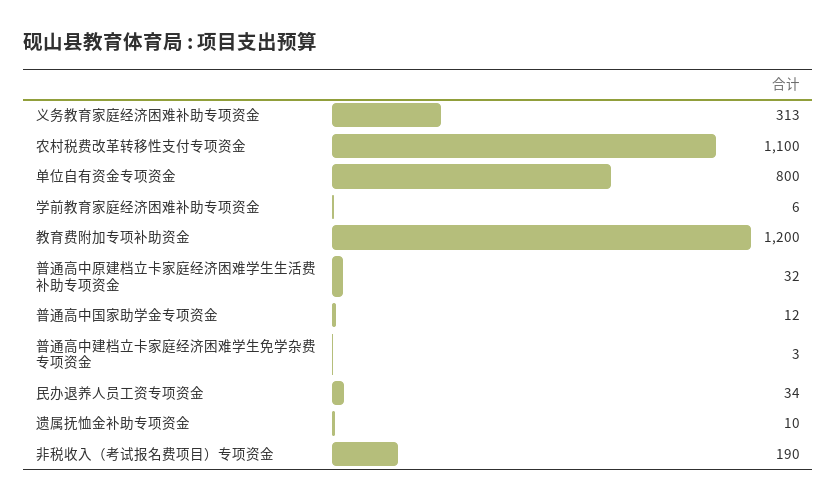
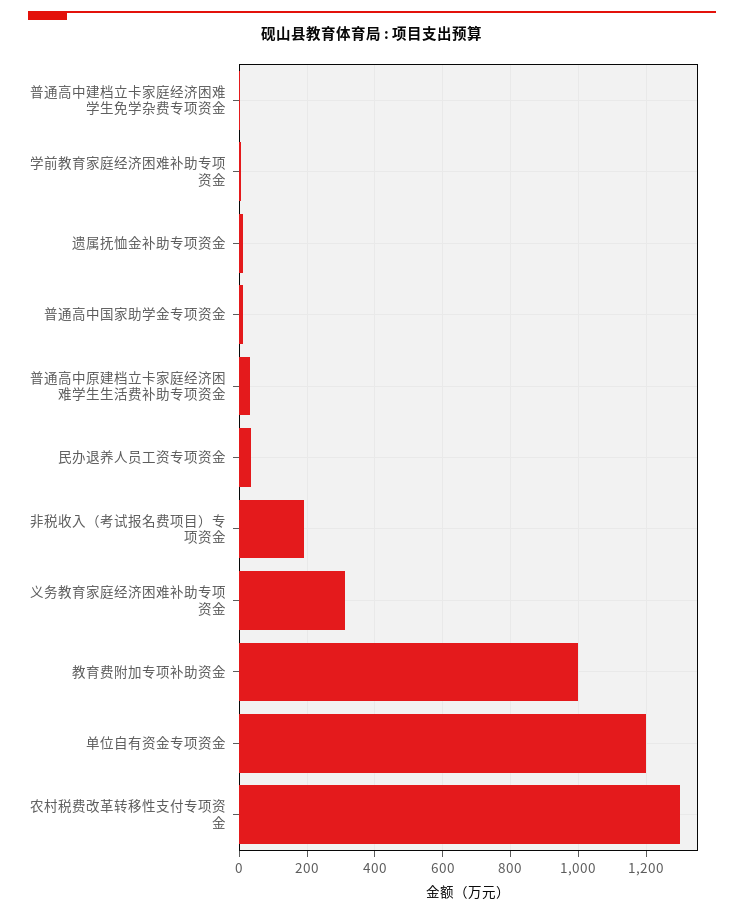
  {
    "义务教育家庭经济困难补助专项资金": 313,
-   "农村税费改革转移性支付专项资金": 1100,
+   "农村税费改革转移性支付专项资金": 1300,
-   "单位自有资金专项资金": 800,
+   "单位自有资金专项资金": 1200,
    "学前教育家庭经济困难补助专项资金": 6,
-   "教育费附加专项补助资金": 1200,
+   "教育费附加专项补助资金": 1000,
    "普通高中原建档立卡家庭经济困难学生生活费补助专项资金": 32,
    "普通高中国家助学金专项资金": 12,
    "普通高中建档立卡家庭经济困难学生免学杂费专项资金": 3,
    "民办退养人员工资专项资金": 34,
    "遗属抚恤金补助专项资金": 10,
    "非税收入（考试报名费项目）专项资金": 190
  }

